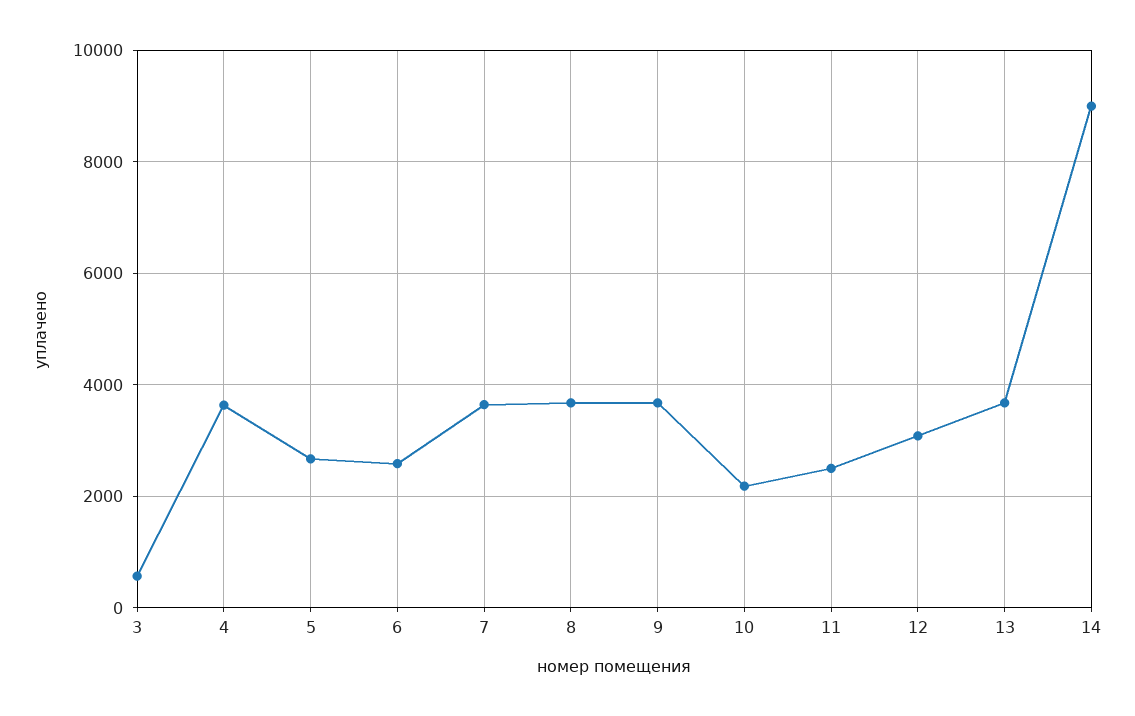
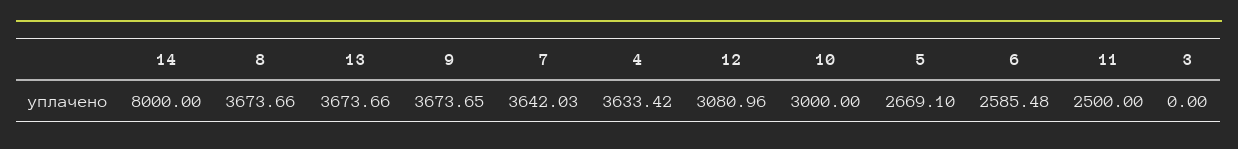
  {
-   "3": 600,
+   "3": 0,
    "4": 3633.42,
    "5": 2669.1,
    "6": 2585.48,
    "7": 3642.03,
    "8": 3673.66,
    "9": 3673.65,
-   "10": 2200,
+   "10": 3000,
    "11": 2500,
    "12": 3080.96,
    "13": 3673.66,
-   "14": 9000
+   "14": 8000
  }

